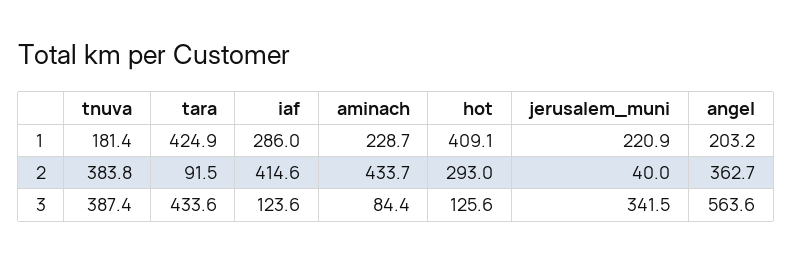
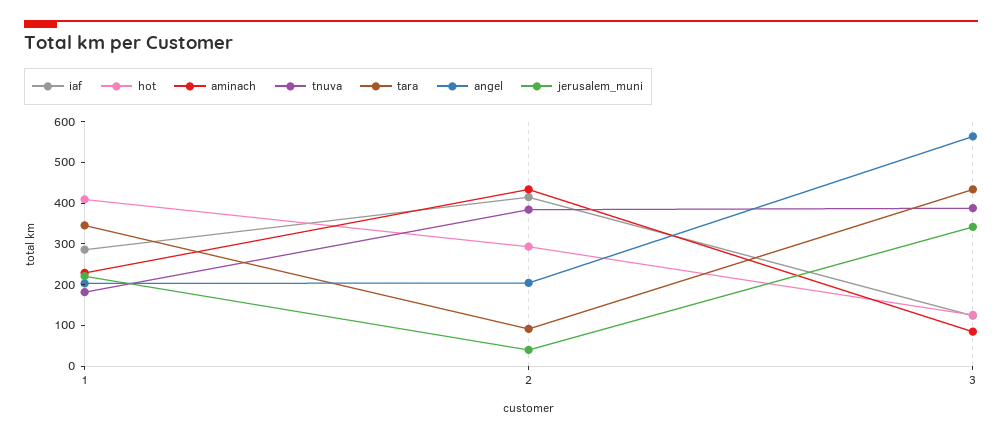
  {
    "tnuva": {
      "1": 181.4,
      "2": 383.8,
      "3": 387.4
    },
    "tara": {
-     "1": 424.9,
+     "1": 340,
      "2": 91.5,
      "3": 433.6
    },
    "iaf": {
      "1": 286,
      "2": 414.6,
      "3": 123.6
    },
    "aminach": {
      "1": 228.7,
      "2": 433.7,
      "3": 84.4
    },
    "hot": {
      "1": 409.1,
      "2": 293,
      "3": 125.6
    },
    "jerusalem_muni": {
      "1": 220.9,
      "2": 40,
      "3": 341.5
    },
    "angel": {
      "1": 203.2,
-     "2": 362.7,
+     "2": 200,
      "3": 563.6
    }
  }

